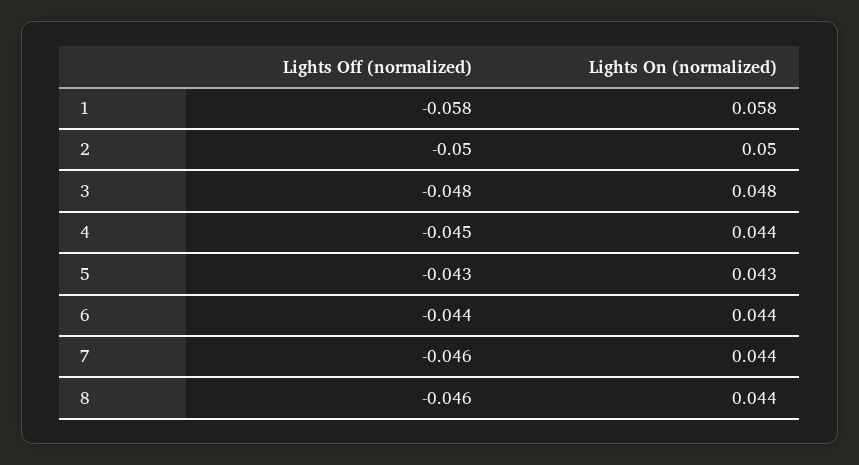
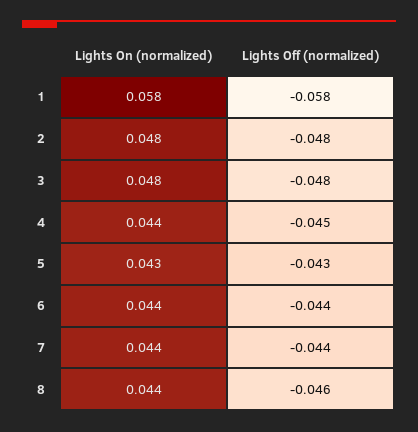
  {
    "Lights Off (normalized)": {
      "1": -0.058,
-     "2": -0.05,
+     "2": -0.048,
      "3": -0.048,
      "4": -0.045,
      "5": -0.043,
      "6": -0.044,
-     "7": -0.046,
+     "7": -0.044,
      "8": -0.046
    },
    "Lights On (normalized)": {
      "1": 0.058,
-     "2": 0.05,
+     "2": 0.048,
      "3": 0.048,
      "4": 0.044,
      "5": 0.043,
      "6": 0.044,
      "7": 0.044,
      "8": 0.044
    }
  }

